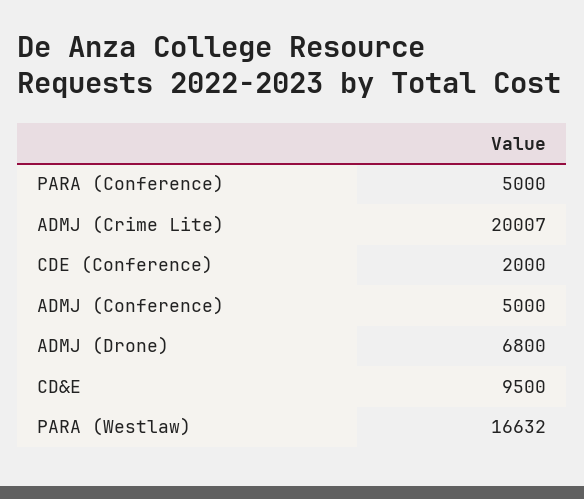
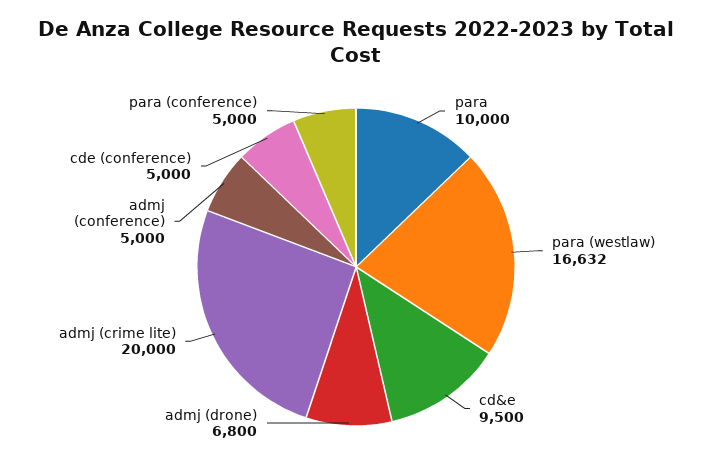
  {
    "PARA (Conference)": 5000,
-   "ADMJ (Crime Lite)": 20007,
+   "ADMJ (Crime Lite)": 20000,
-   "CDE (Conference)": 2000,
+   "CDE (Conference)": 5000,
    "ADMJ (Conference)": 5000,
    "ADMJ (Drone)": 6800,
    "CD&E": 9500,
-   "PARA (Westlaw)": 16632
+   "PARA (Westlaw)": 16632,
+   "para": 10000
  }

